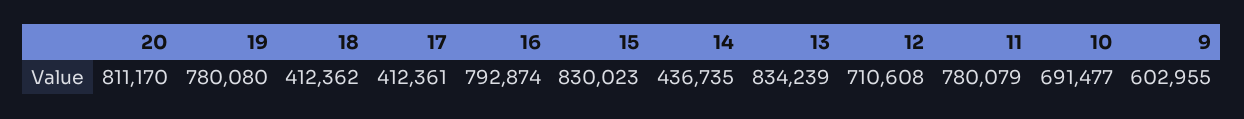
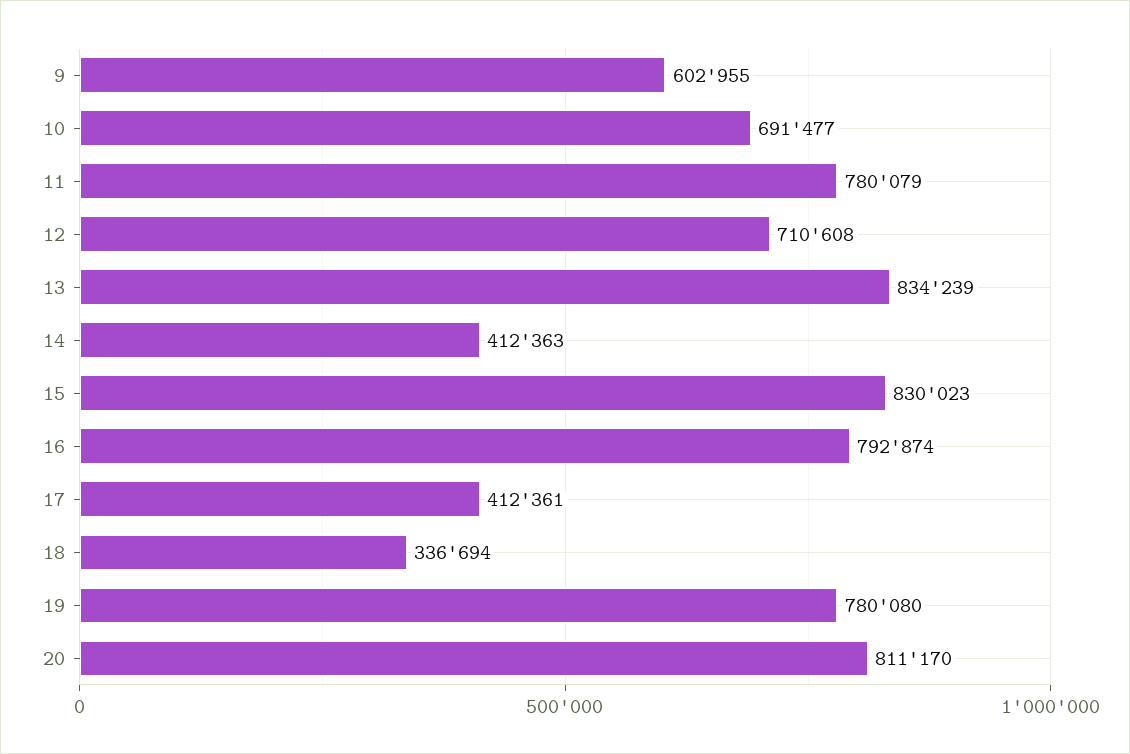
  {
    "20": 811170,
    "19": 780080,
-   "18": 412362,
+   "18": 336694,
    "17": 412361,
    "16": 792874,
    "15": 830023,
-   "14": 436735,
+   "14": 412363,
    "13": 834239,
    "12": 710608,
    "11": 780079,
    "10": 691477,
    "9": 602955
  }

